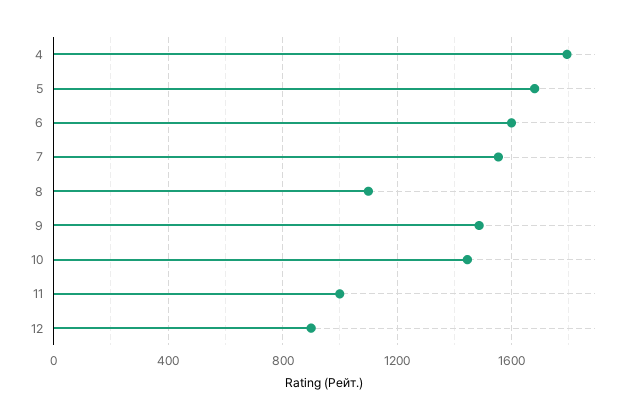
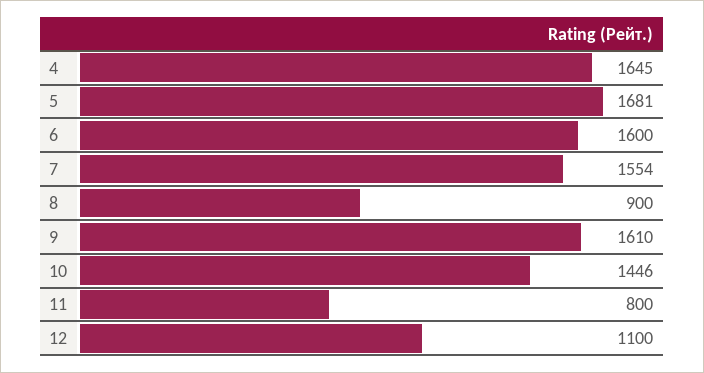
  {
-   "4": 1800,
+   "4": 1645,
    "5": 1681,
    "6": 1600,
    "7": 1554,
-   "8": 1100,
+   "8": 900,
-   "9": 1500,
+   "9": 1610,
    "10": 1446,
-   "11": 1000,
+   "11": 800,
-   "12": 900
+   "12": 1100
  }

